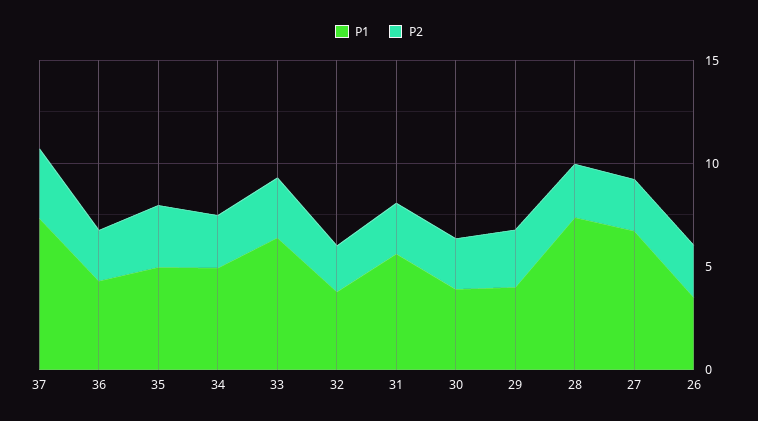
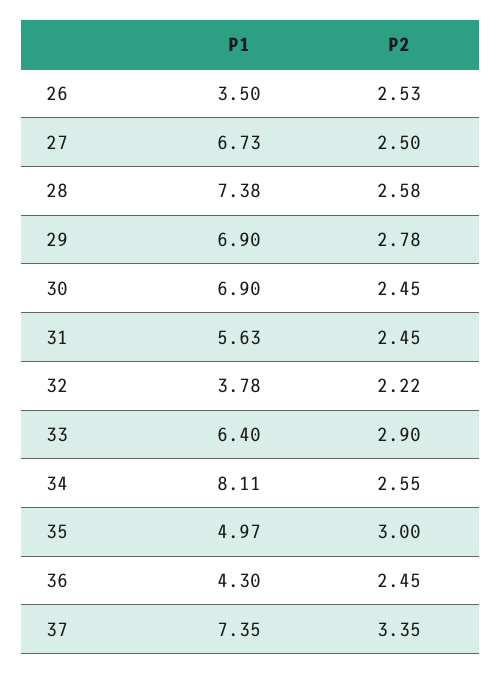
  {
    "P1": {
      "37": 7.35,
      "36": 4.3,
      "35": 4.97,
-     "34": 5,
+     "34": 8.11,
      "33": 6.4,
      "32": 3.78,
      "31": 5.63,
-     "30": 4,
+     "30": 6.9,
-     "29": 4,
+     "29": 6.9,
      "28": 7.38,
      "27": 6.73,
      "26": 3.5
    },
    "P2": {
      "37": 3.35,
      "36": 2.45,
      "35": 3,
      "34": 2.55,
      "33": 2.9,
      "32": 2.22,
      "31": 2.45,
      "30": 2.45,
      "29": 2.78,
      "28": 2.58,
      "27": 2.5,
      "26": 2.53
    }
  }

